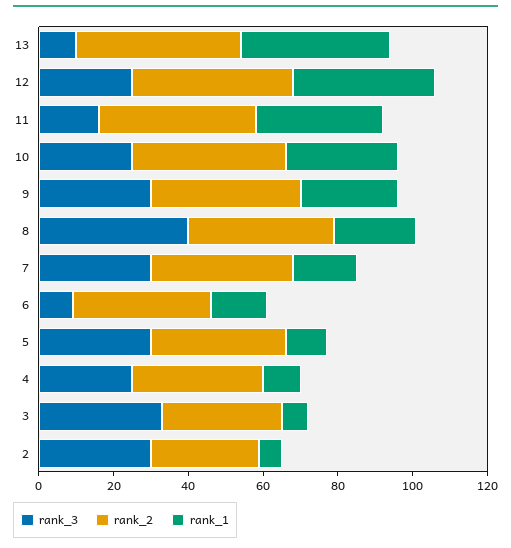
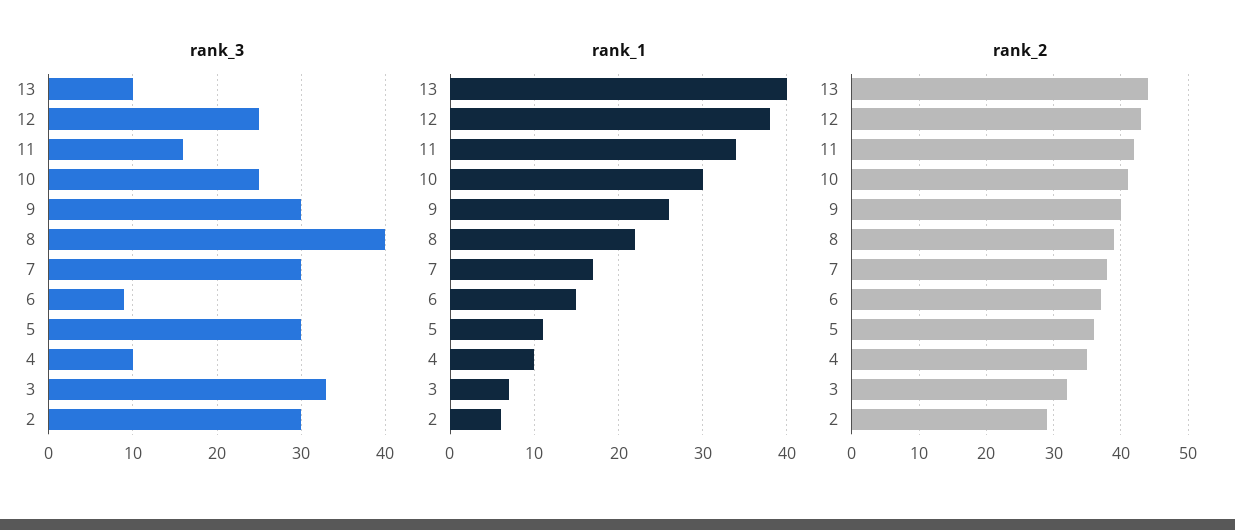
  {
    "rank_3": {
      "13": 10,
      "12": 25,
      "11": 16,
      "10": 25,
      "9": 30,
      "8": 40,
      "7": 30,
      "6": 9,
      "5": 30,
-     "4": 25,
+     "4": 10,
      "3": 33,
      "2": 30
    },
    "rank_2": {
      "13": 44,
      "12": 43,
      "11": 42,
      "10": 41,
      "9": 40,
      "8": 39,
      "7": 38,
      "6": 37,
      "5": 36,
      "4": 35,
      "3": 32,
      "2": 29
    },
    "rank_1": {
      "13": 40,
      "12": 38,
      "11": 34,
      "10": 30,
      "9": 26,
      "8": 22,
      "7": 17,
      "6": 15,
      "5": 11,
      "4": 10,
      "3": 7,
      "2": 6
    }
  }

